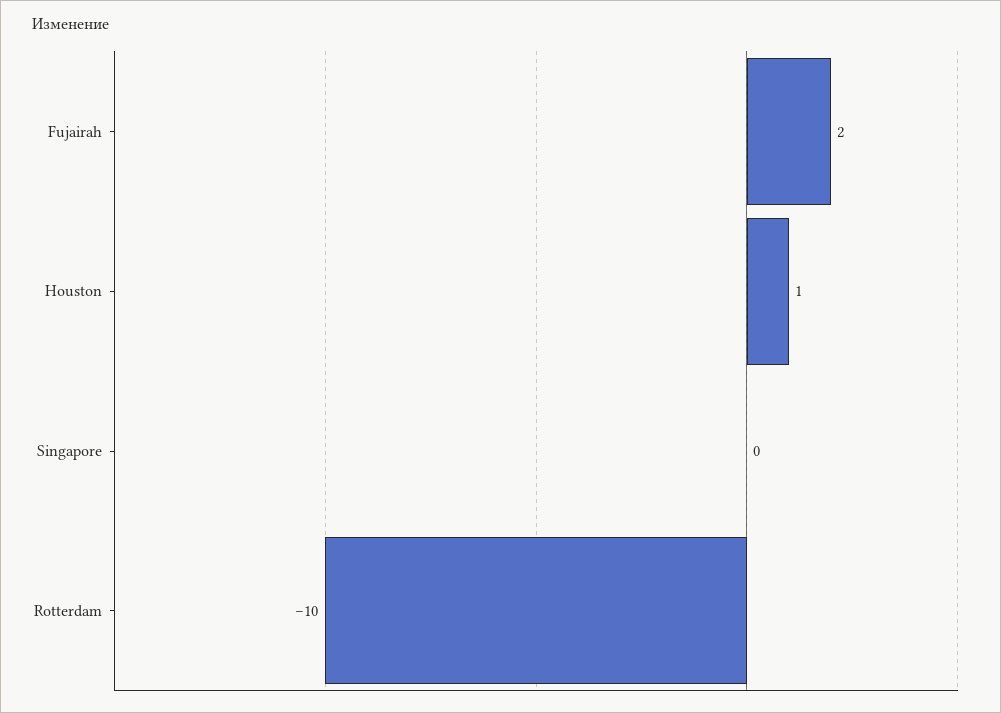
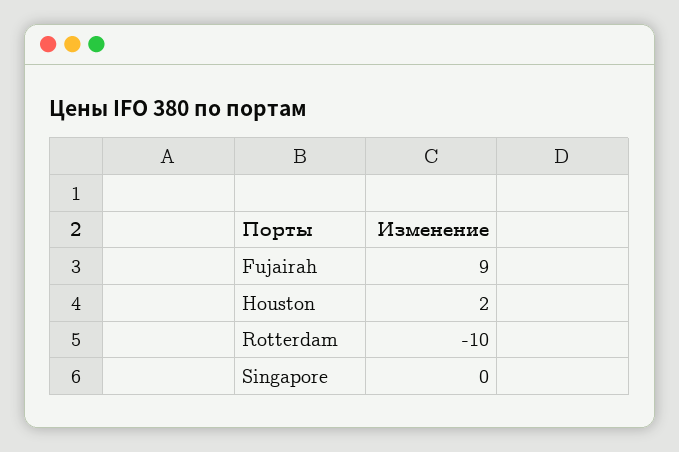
  {
-   "Fujairah": 2,
+   "Fujairah": 9,
-   "Houston": 1,
+   "Houston": 2,
    "Singapore": 0,
    "Rotterdam": -10
  }

